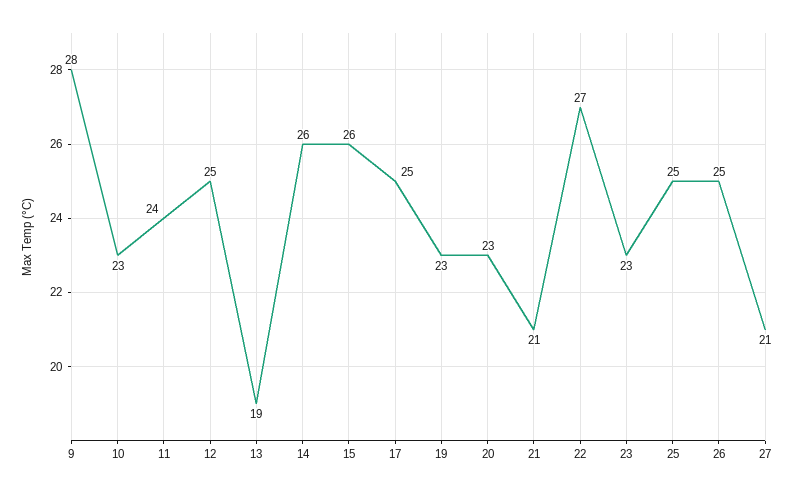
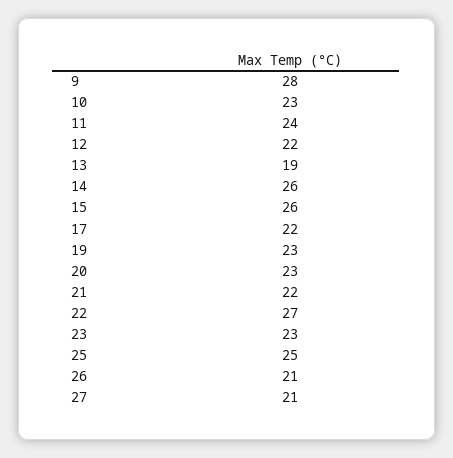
  {
    "9": 28,
    "10": 23,
    "11": 24,
-   "12": 25,
+   "12": 22,
    "13": 19,
    "14": 26,
    "15": 26,
-   "17": 25,
+   "17": 22,
    "19": 23,
    "20": 23,
-   "21": 21,
+   "21": 22,
    "22": 27,
    "23": 23,
    "25": 25,
-   "26": 25,
+   "26": 21,
    "27": 21
  }

